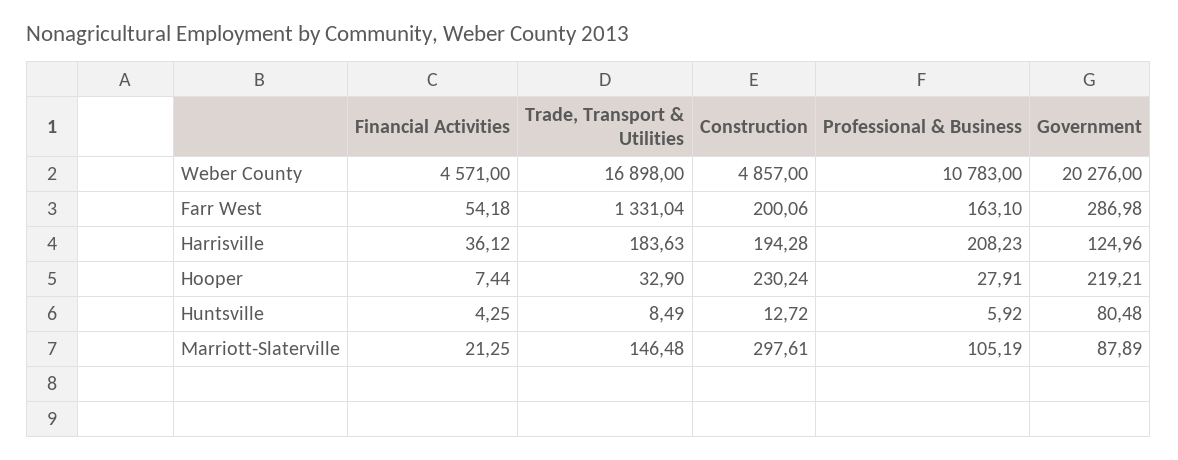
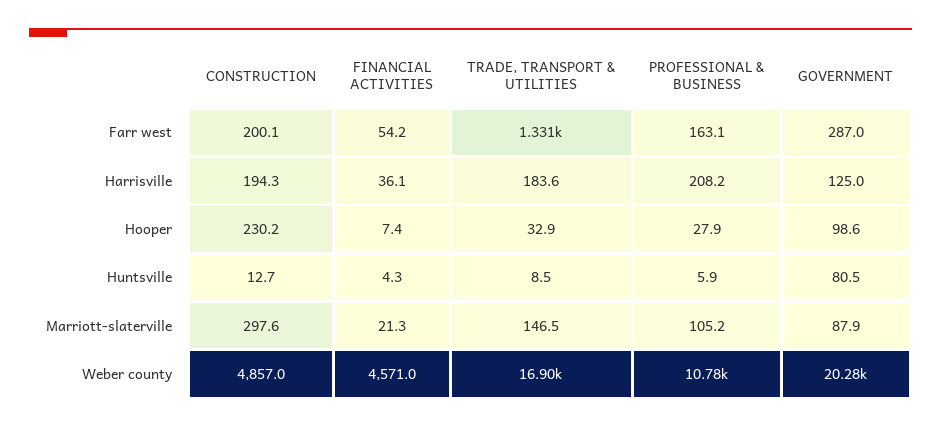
  {
    "Financial Activities": {
      "Weber County": 4571,
      "Farr West": 54.18,
      "Harrisville": 36.12,
      "Hooper": 7.44,
      "Huntsville": 4.25,
      "Marriott-Slaterville": 21.25
    },
    "Trade, Transport & Utilities": {
      "Weber County": 16898,
      "Farr West": 1331.04,
      "Harrisville": 183.63,
      "Hooper": 32.9,
      "Huntsville": 8.49,
      "Marriott-Slaterville": 146.48
    },
    "Construction": {
      "Weber County": 4857,
      "Farr West": 200.06,
      "Harrisville": 194.28,
      "Hooper": 230.24,
      "Huntsville": 12.72,
      "Marriott-Slaterville": 297.61
    },
    "Professional & Business": {
      "Weber County": 10783,
      "Farr West": 163.1,
      "Harrisville": 208.23,
      "Hooper": 27.91,
      "Huntsville": 5.92,
      "Marriott-Slaterville": 105.19
    },
    "Government": {
      "Weber County": 20276,
      "Farr West": 286.98,
      "Harrisville": 124.96,
-     "Hooper": 219.21,
+     "Hooper": 98.6,
      "Huntsville": 80.48,
      "Marriott-Slaterville": 87.89
    }
  }

